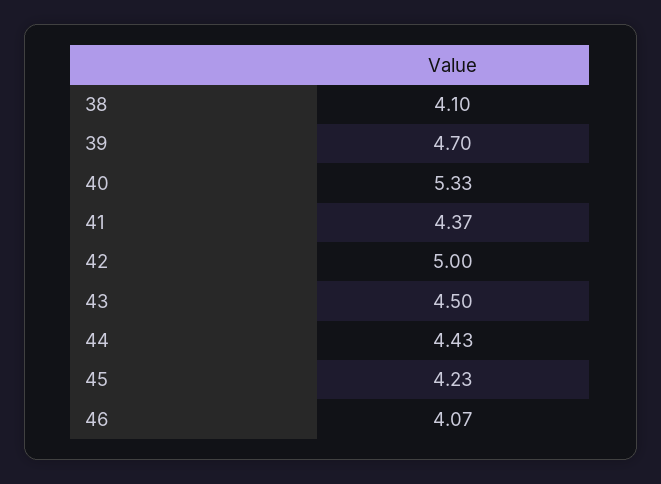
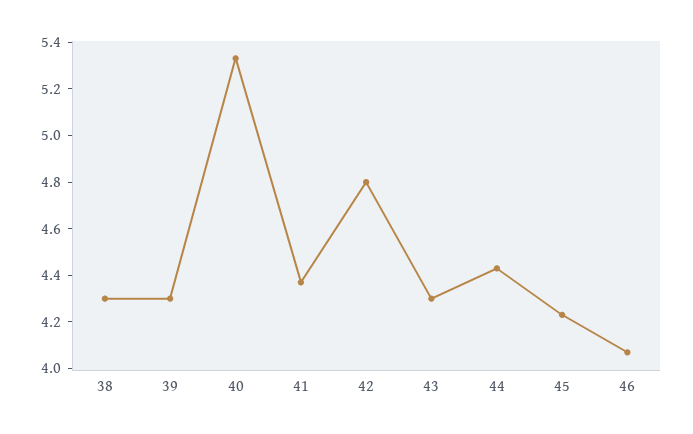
  {
-   "38": 4.1,
+   "38": 4.3,
-   "39": 4.7,
+   "39": 4.3,
    "40": 5.33,
    "41": 4.37,
-   "42": 5,
+   "42": 4.8,
-   "43": 4.5,
+   "43": 4.3,
    "44": 4.43,
    "45": 4.23,
    "46": 4.07
  }

